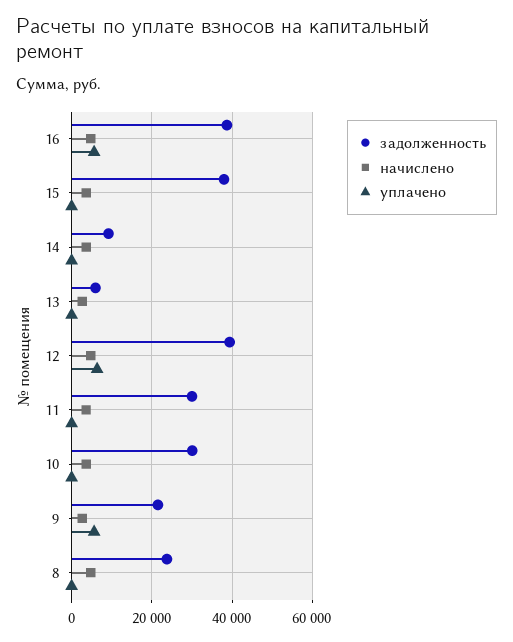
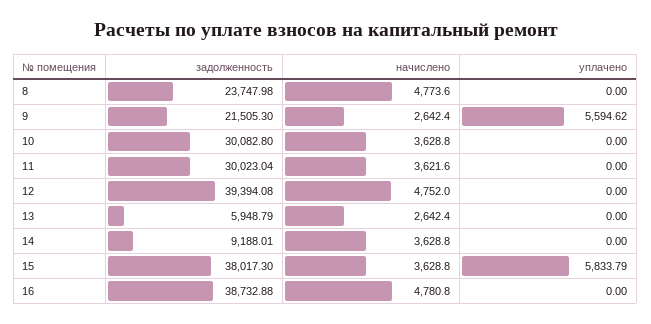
  {
    "задолженность": {
      "16": 38732.88,
      "15": 38017.3,
      "14": 9188.01,
      "13": 5948.79,
      "12": 39394.08,
      "11": 30023.04,
      "10": 30082.8,
      "9": 21505.3,
      "8": 23747.98
    },
    "начислено": {
      "16": 4780.8,
      "15": 3628.8,
      "14": 3628.8,
      "13": 2642.4,
      "12": 4752,
      "11": 3621.6,
      "10": 3628.8,
      "9": 2642.4,
      "8": 4773.6
    },
    "уплачено": {
-     "16": 6000,
+     "16": 0,
-     "15": 0,
+     "15": 5833.79,
      "14": 0,
      "13": 0,
-     "12": 6000,
+     "12": 0,
      "11": 0,
      "10": 0,
      "9": 5594.62,
      "8": 0
    }
  }

